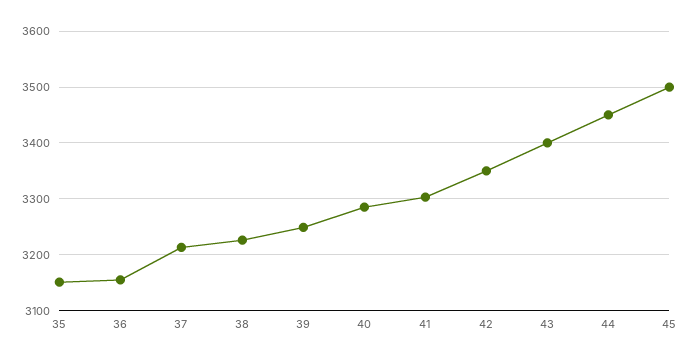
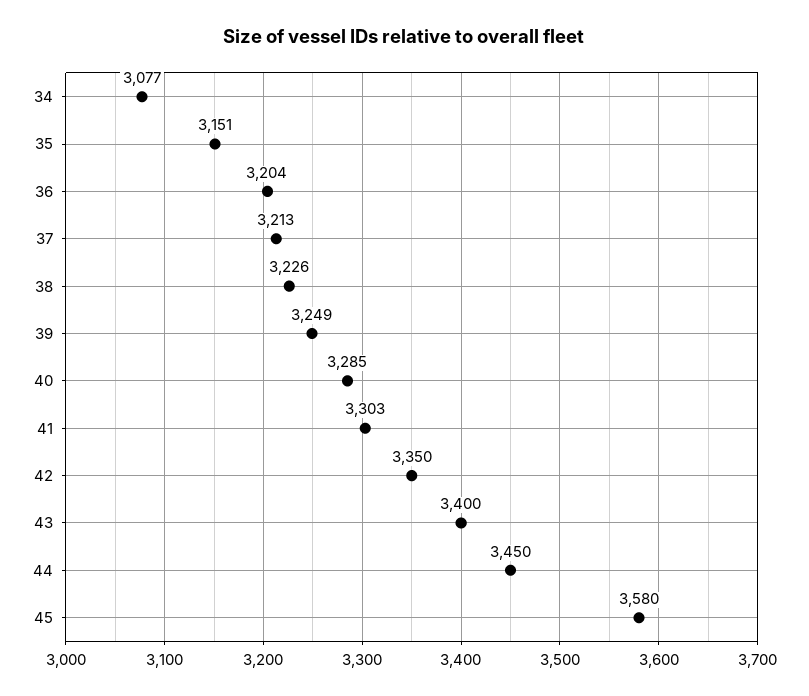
  {
    "35": 3151,
-   "36": 3160,
+   "36": 3204,
    "37": 3213,
    "38": 3226,
    "39": 3249,
    "40": 3285,
    "41": 3303,
    "42": 3350,
    "43": 3400,
    "44": 3450,
-   "45": 3500
+   "45": 3580,
+   "34": 3077
  }

